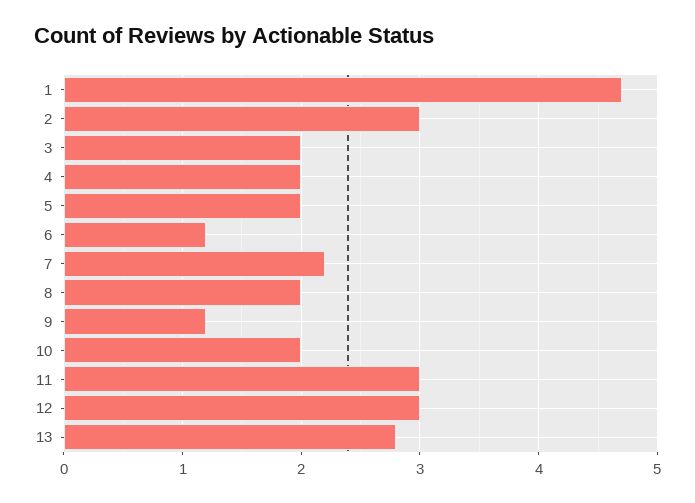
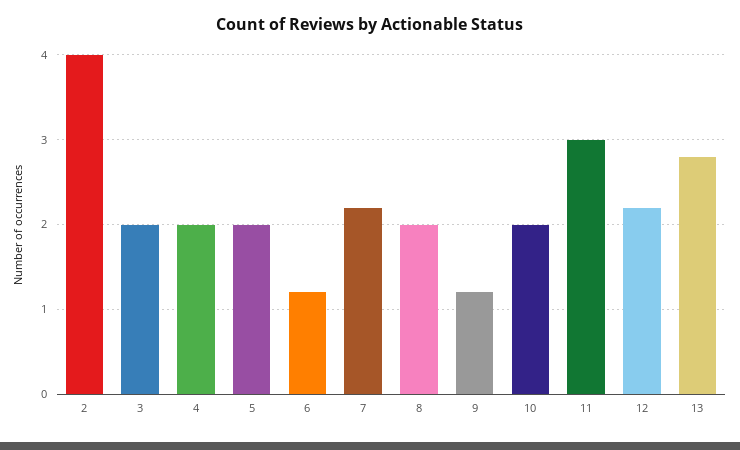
  {
-   "1": 4.7,
-   "2": 3,
+   "2": 4,
    "3": 2,
    "4": 2,
    "5": 2,
    "6": 1.2,
    "7": 2.2,
    "8": 2,
    "9": 1.2,
    "10": 2,
    "11": 3,
-   "12": 3,
+   "12": 2.2,
    "13": 2.8
  }

